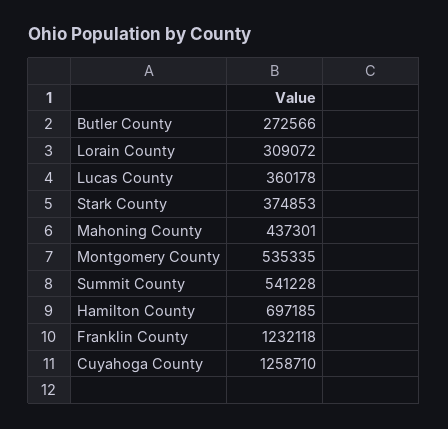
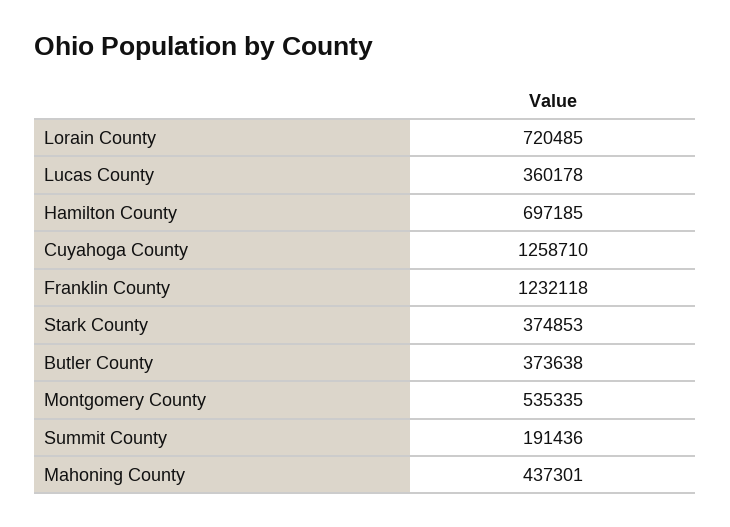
  {
-   "Butler County": 272566,
+   "Butler County": 373638,
-   "Lorain County": 309072,
+   "Lorain County": 720485,
    "Lucas County": 360178,
    "Stark County": 374853,
    "Mahoning County": 437301,
    "Montgomery County": 535335,
-   "Summit County": 541228,
+   "Summit County": 191436,
    "Hamilton County": 697185,
    "Franklin County": 1232118,
    "Cuyahoga County": 1258710
  }

